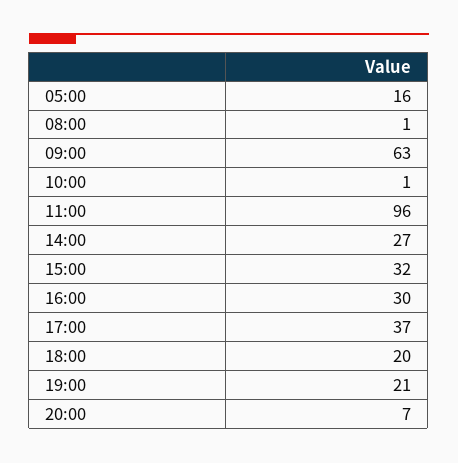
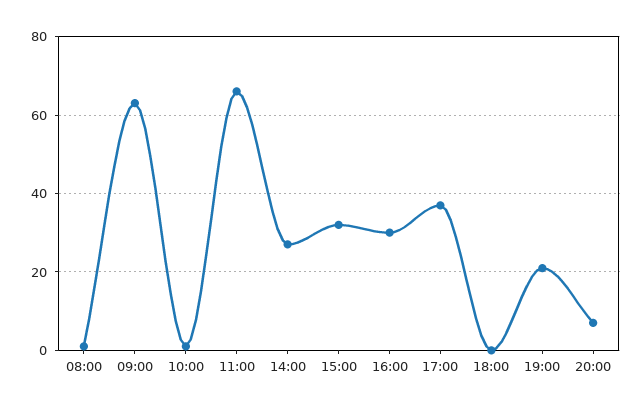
  {
-   "05:00": 16,
    "08:00": 1,
    "09:00": 63,
    "10:00": 1,
-   "11:00": 96,
+   "11:00": 65,
    "14:00": 27,
    "15:00": 32,
    "16:00": 30,
    "17:00": 37,
-   "18:00": 20,
+   "18:00": 0,
    "19:00": 21,
    "20:00": 7
  }

